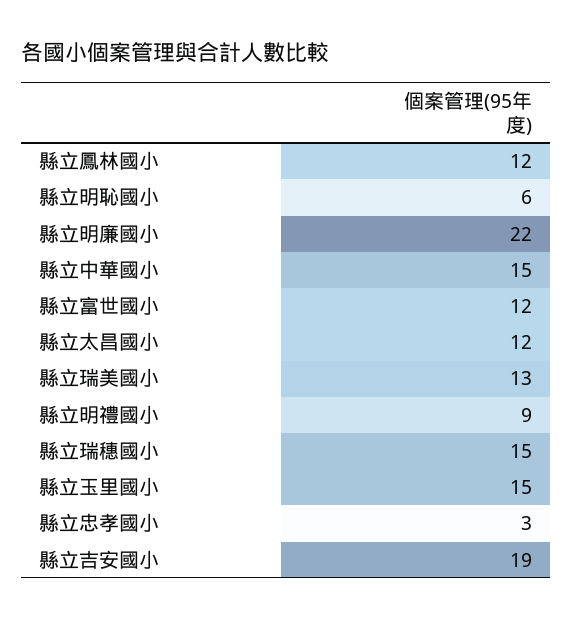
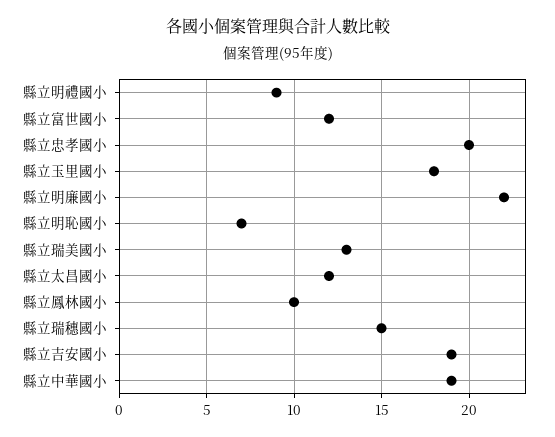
  {
-   "縣立鳳林國小": 12,
+   "縣立鳳林國小": 10,
-   "縣立明恥國小": 6,
+   "縣立明恥國小": 7,
    "縣立明廉國小": 22,
-   "縣立中華國小": 15,
+   "縣立中華國小": 19,
    "縣立富世國小": 12,
    "縣立太昌國小": 12,
    "縣立瑞美國小": 13,
    "縣立明禮國小": 9,
    "縣立瑞穗國小": 15,
-   "縣立玉里國小": 15,
+   "縣立玉里國小": 18,
-   "縣立忠孝國小": 3,
+   "縣立忠孝國小": 20,
    "縣立吉安國小": 19
  }

